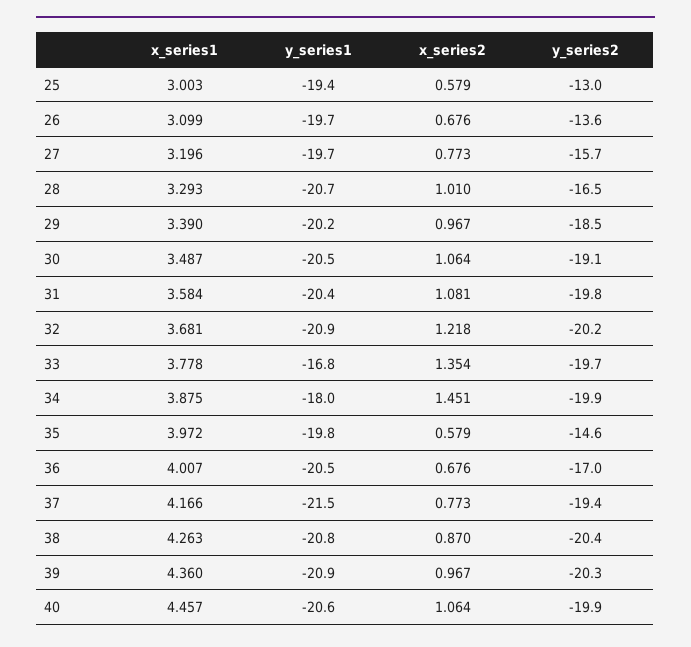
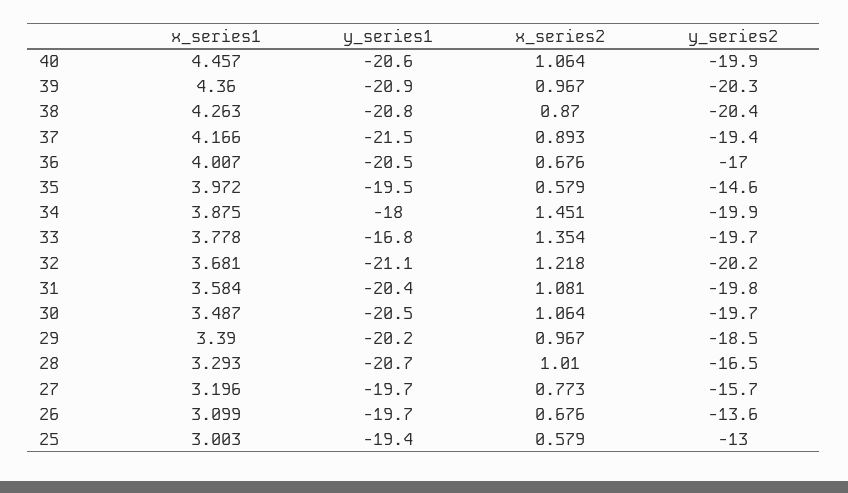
  {
    "x_series1": {
      "25": 3.003,
      "26": 3.099,
      "27": 3.196,
      "28": 3.293,
      "29": 3.39,
      "30": 3.487,
      "31": 3.584,
      "32": 3.681,
      "33": 3.778,
      "34": 3.875,
      "35": 3.972,
      "36": 4.007,
      "37": 4.166,
      "38": 4.263,
      "39": 4.36,
      "40": 4.457
    },
    "y_series1": {
      "25": -19.4,
      "26": -19.7,
      "27": -19.7,
      "28": -20.7,
      "29": -20.2,
      "30": -20.5,
      "31": -20.4,
-     "32": -20.9,
+     "32": -21.1,
      "33": -16.8,
      "34": -18,
-     "35": -19.8,
+     "35": -19.5,
      "36": -20.5,
      "37": -21.5,
      "38": -20.8,
      "39": -20.9,
      "40": -20.6
    },
    "x_series2": {
      "25": 0.579,
      "26": 0.676,
      "27": 0.773,
      "28": 1.01,
      "29": 0.967,
      "30": 1.064,
      "31": 1.081,
      "32": 1.218,
      "33": 1.354,
      "34": 1.451,
      "35": 0.579,
      "36": 0.676,
-     "37": 0.773,
+     "37": 0.893,
      "38": 0.87,
      "39": 0.967,
      "40": 1.064
    },
    "y_series2": {
      "25": -13,
      "26": -13.6,
      "27": -15.7,
      "28": -16.5,
      "29": -18.5,
-     "30": -19.1,
+     "30": -19.7,
      "31": -19.8,
      "32": -20.2,
      "33": -19.7,
      "34": -19.9,
      "35": -14.6,
      "36": -17,
      "37": -19.4,
      "38": -20.4,
      "39": -20.3,
      "40": -19.9
    }
  }

